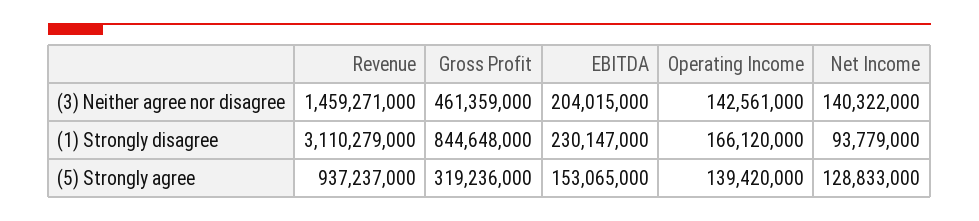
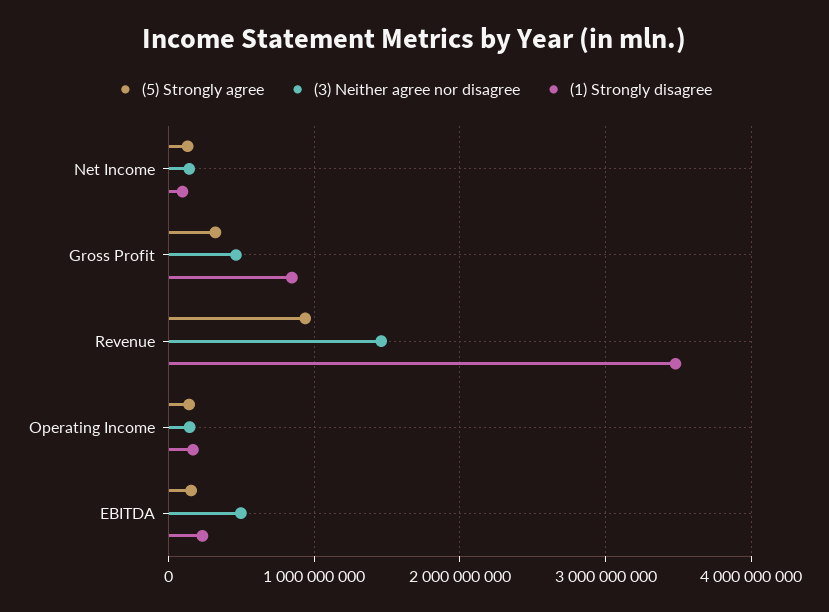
  {
    "(3) Neither agree nor disagree": {
      "Revenue": 1459271000,
      "Gross Profit": 461359000,
-     "EBITDA": 204015000,
+     "EBITDA": 500000000,
      "Operating Income": 142561000,
      "Net Income": 140322000
    },
    "(1) Strongly disagree": {
-     "Revenue": 3110279000,
+     "Revenue": 3500000000,
      "Gross Profit": 844648000,
      "EBITDA": 230147000,
      "Operating Income": 166120000,
      "Net Income": 93779000
    },
    "(5) Strongly agree": {
      "Revenue": 937237000,
      "Gross Profit": 319236000,
      "EBITDA": 153065000,
      "Operating Income": 139420000,
      "Net Income": 128833000
    }
  }

